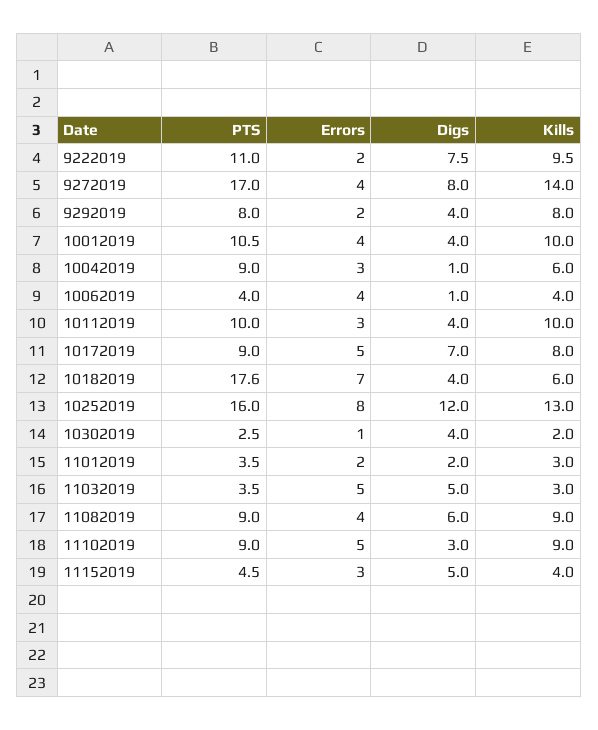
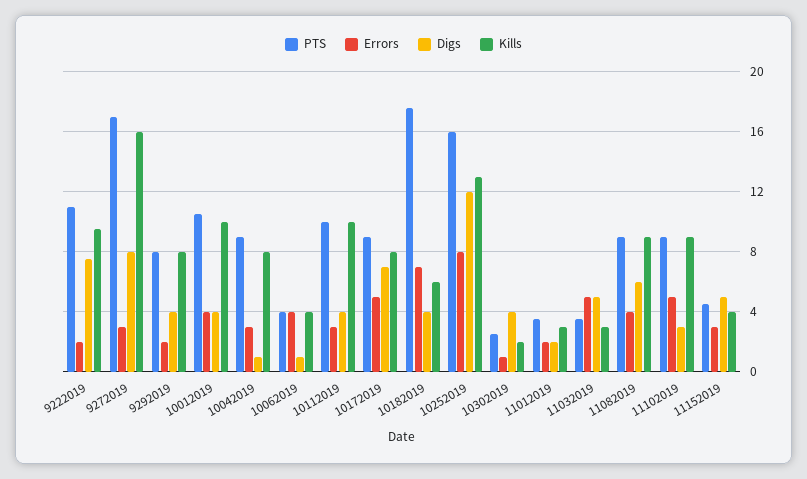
  {
    "PTS": {
      "9222019": 11,
      "9272019": 17,
      "9292019": 8,
      "10012019": 10.5,
      "10042019": 9,
      "10062019": 4,
      "10112019": 10,
      "10172019": 9,
      "10182019": 17.6,
      "10252019": 16,
      "10302019": 2.5,
      "11012019": 3.5,
      "11032019": 3.5,
      "11082019": 9,
      "11102019": 9,
      "11152019": 4.5
    },
    "Errors": {
      "9222019": 2,
-     "9272019": 4,
+     "9272019": 3,
      "9292019": 2,
      "10012019": 4,
      "10042019": 3,
      "10062019": 4,
      "10112019": 3,
      "10172019": 5,
      "10182019": 7,
      "10252019": 8,
      "10302019": 1,
      "11012019": 2,
      "11032019": 5,
      "11082019": 4,
      "11102019": 5,
      "11152019": 3
    },
    "Digs": {
      "9222019": 7.5,
      "9272019": 8,
      "9292019": 4,
      "10012019": 4,
      "10042019": 1,
      "10062019": 1,
      "10112019": 4,
      "10172019": 7,
      "10182019": 4,
      "10252019": 12,
      "10302019": 4,
      "11012019": 2,
      "11032019": 5,
      "11082019": 6,
      "11102019": 3,
      "11152019": 5
    },
    "Kills": {
      "9222019": 9.5,
-     "9272019": 14,
+     "9272019": 16,
      "9292019": 8,
      "10012019": 10,
-     "10042019": 6,
+     "10042019": 8,
      "10062019": 4,
      "10112019": 10,
      "10172019": 8,
      "10182019": 6,
      "10252019": 13,
      "10302019": 2,
      "11012019": 3,
      "11032019": 3,
      "11082019": 9,
      "11102019": 9,
      "11152019": 4
    }
  }

